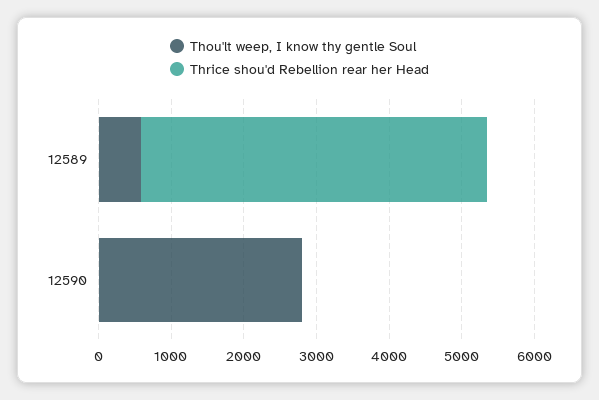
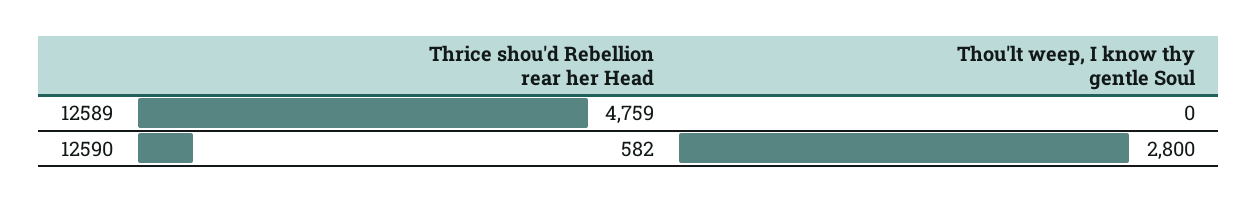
  {
    "Thou'lt weep, I know thy gentle Soul": {
-     "12589": 600,
+     "12589": 0,
      "12590": 2800
    },
    "Thrice shou'd Rebellion rear her Head": {
      "12589": 4759,
-     "12590": 0
+     "12590": 582
    }
  }

